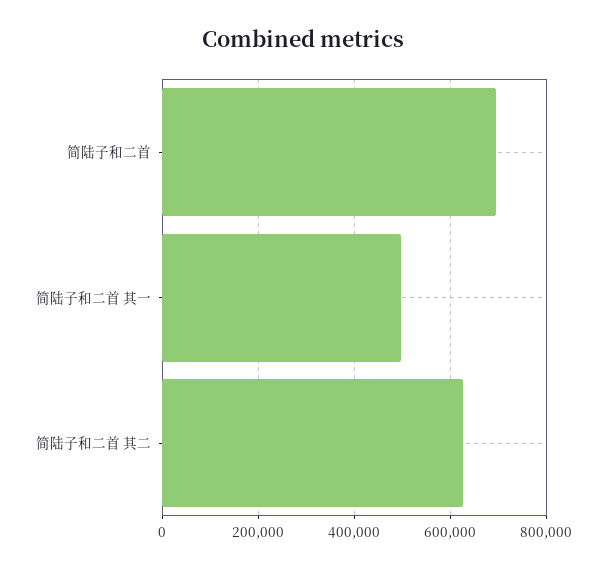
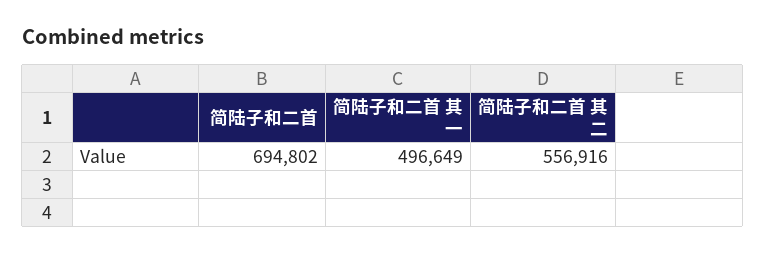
  {
    "简陆子和二首": 694802,
    "简陆子和二首 其一": 496649,
-   "简陆子和二首 其二": 620000
+   "简陆子和二首 其二": 556916
  }

